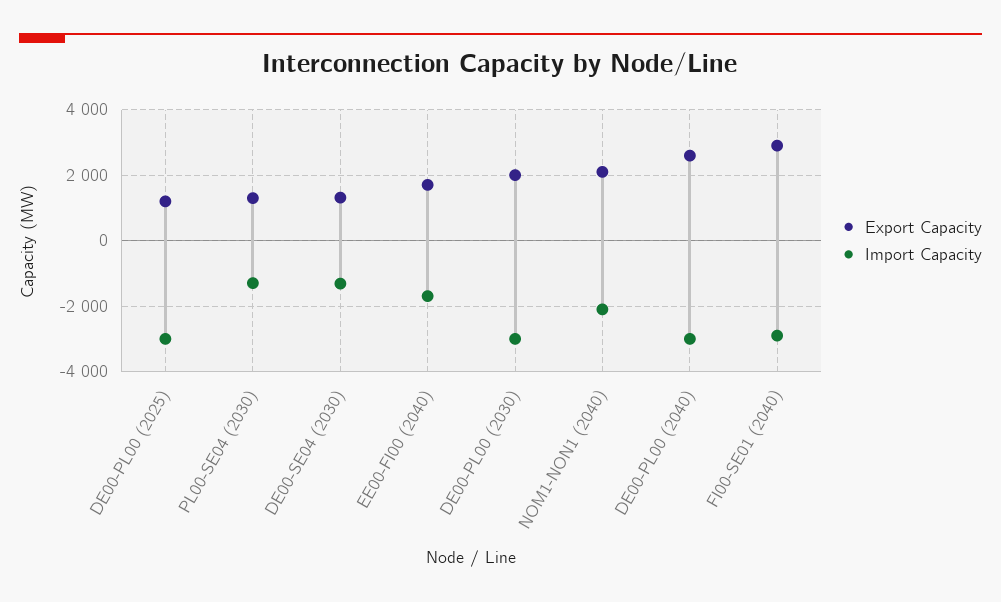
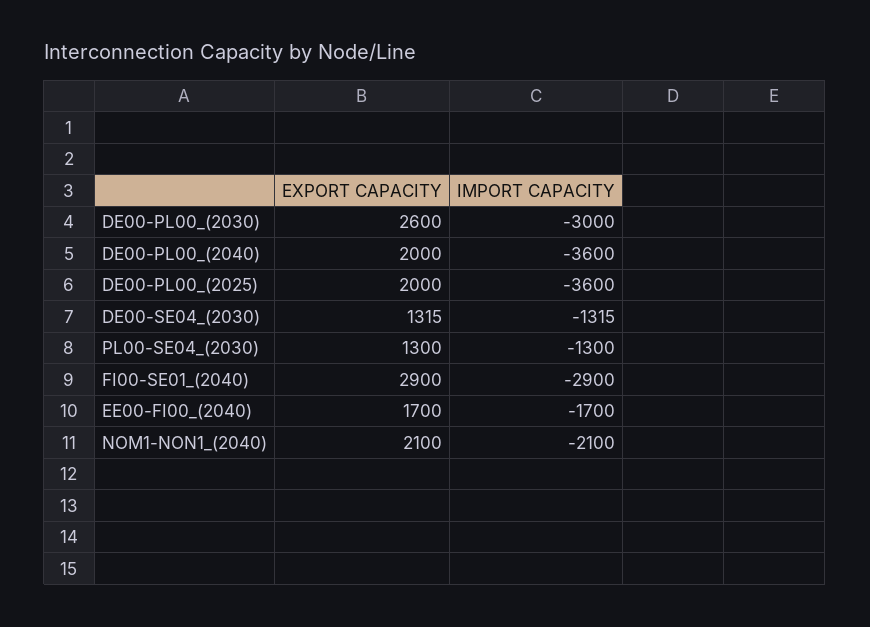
  {
    "Export Capacity": {
-     "DE00-PL00 (2025)": 1200,
+     "DE00-PL00 (2025)": 2000,
      "PL00-SE04 (2030)": 1300,
      "DE00-SE04 (2030)": 1315,
      "EE00-FI00 (2040)": 1700,
-     "DE00-PL00 (2030)": 2000,
+     "DE00-PL00 (2030)": 2600,
      "NOM1-NON1 (2040)": 2100,
-     "DE00-PL00 (2040)": 2600,
+     "DE00-PL00 (2040)": 2000,
      "FI00-SE01 (2040)": 2900
    },
    "Import Capacity": {
-     "DE00-PL00 (2025)": -3000,
+     "DE00-PL00 (2025)": -3600,
      "PL00-SE04 (2030)": -1300,
      "DE00-SE04 (2030)": -1315,
      "EE00-FI00 (2040)": -1700,
      "DE00-PL00 (2030)": -3000,
      "NOM1-NON1 (2040)": -2100,
-     "DE00-PL00 (2040)": -3000,
+     "DE00-PL00 (2040)": -3600,
      "FI00-SE01 (2040)": -2900
    }
  }

